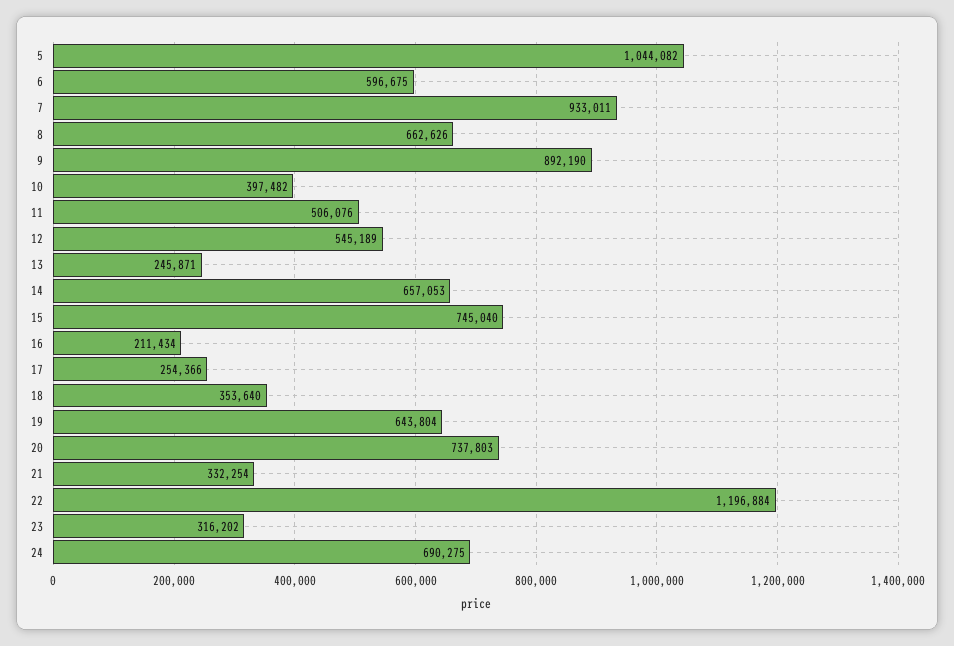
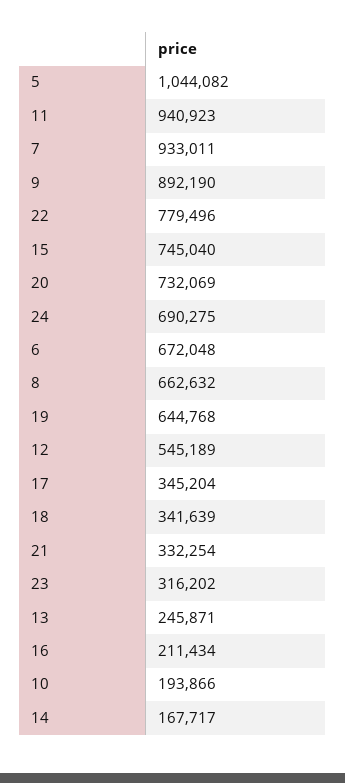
  {
    "5": 1044082,
-   "6": 596675,
+   "6": 672048,
    "7": 933011,
-   "8": 662626,
+   "8": 662632,
    "9": 892190,
-   "10": 397482,
+   "10": 193866,
-   "11": 506076,
+   "11": 940923,
    "12": 545189,
    "13": 245871,
-   "14": 657053,
+   "14": 167717,
    "15": 745040,
    "16": 211434,
-   "17": 254366,
+   "17": 345204,
-   "18": 353640,
+   "18": 341639,
-   "19": 643804,
+   "19": 644768,
-   "20": 737803,
+   "20": 732069,
    "21": 332254,
-   "22": 1196884,
+   "22": 779496,
    "23": 316202,
    "24": 690275
  }

